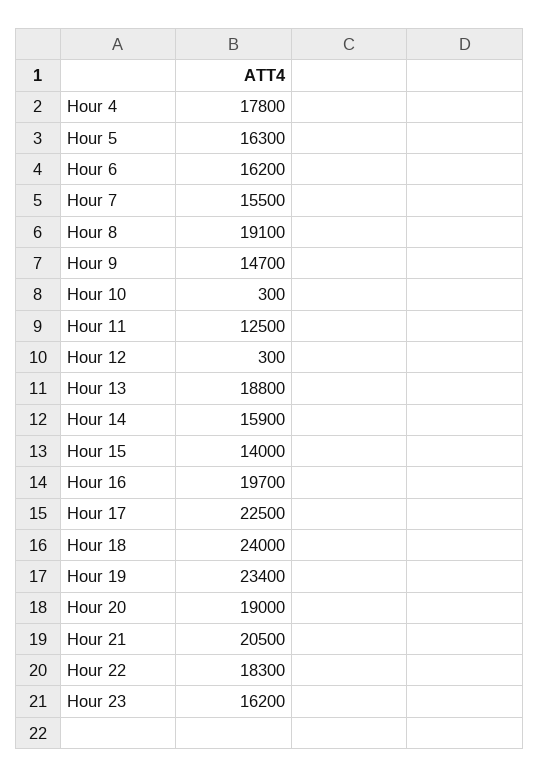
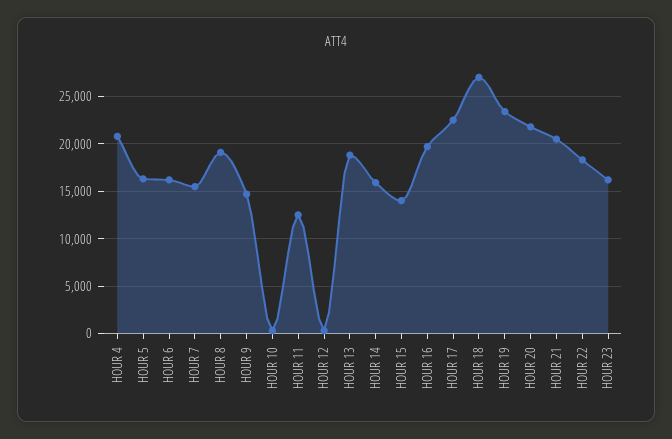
  {
-   "Hour 4": 17800,
+   "Hour 4": 21000,
    "Hour 5": 16300,
    "Hour 6": 16200,
    "Hour 7": 15500,
    "Hour 8": 19100,
    "Hour 9": 14700,
    "Hour 10": 300,
    "Hour 11": 12500,
    "Hour 12": 300,
    "Hour 13": 18800,
    "Hour 14": 15900,
    "Hour 15": 14000,
    "Hour 16": 19700,
    "Hour 17": 22500,
-   "Hour 18": 24000,
+   "Hour 18": 27000,
    "Hour 19": 23400,
-   "Hour 20": 19000,
+   "Hour 20": 22000,
    "Hour 21": 20500,
    "Hour 22": 18300,
    "Hour 23": 16200
  }

